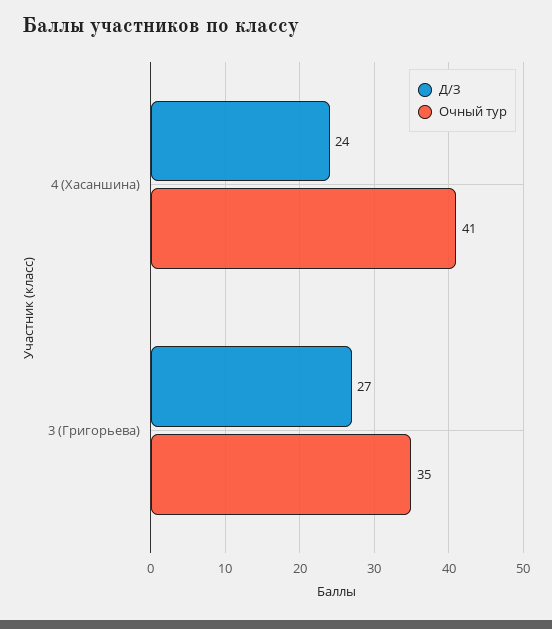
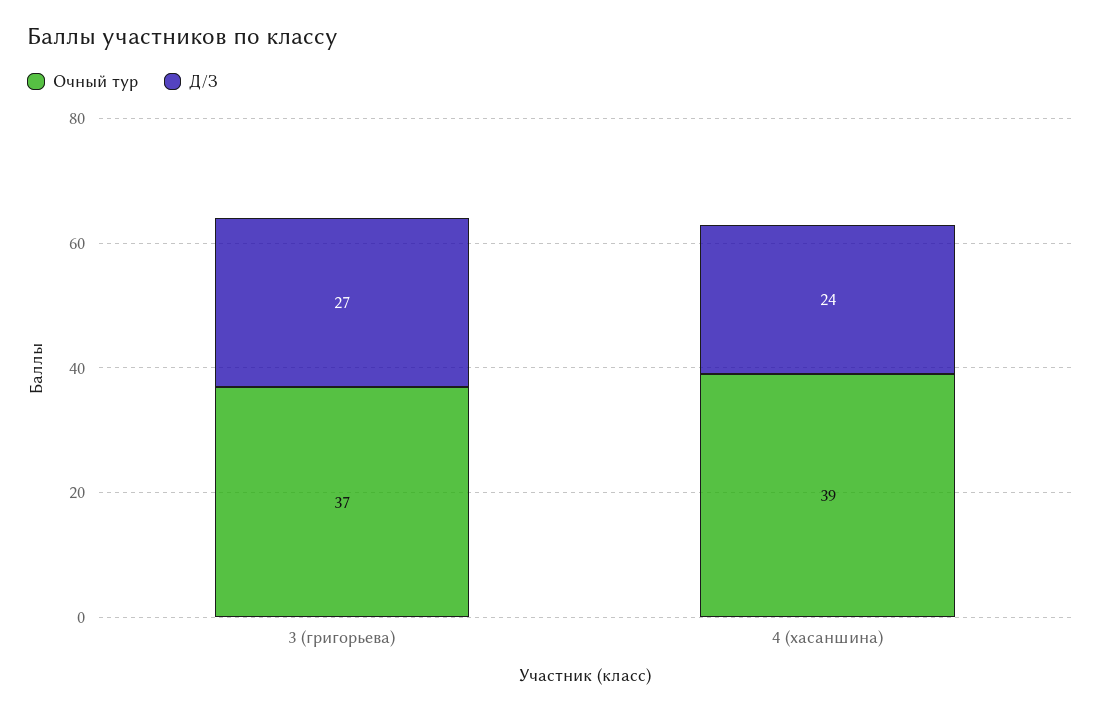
  {
    "Д/З": {
      "4 (Хасаншина)": 24,
      "3 (Григорьева)": 27
    },
    "Очный тур": {
-     "4 (Хасаншина)": 41,
+     "4 (Хасаншина)": 39,
-     "3 (Григорьева)": 35
+     "3 (Григорьева)": 37
    }
  }

